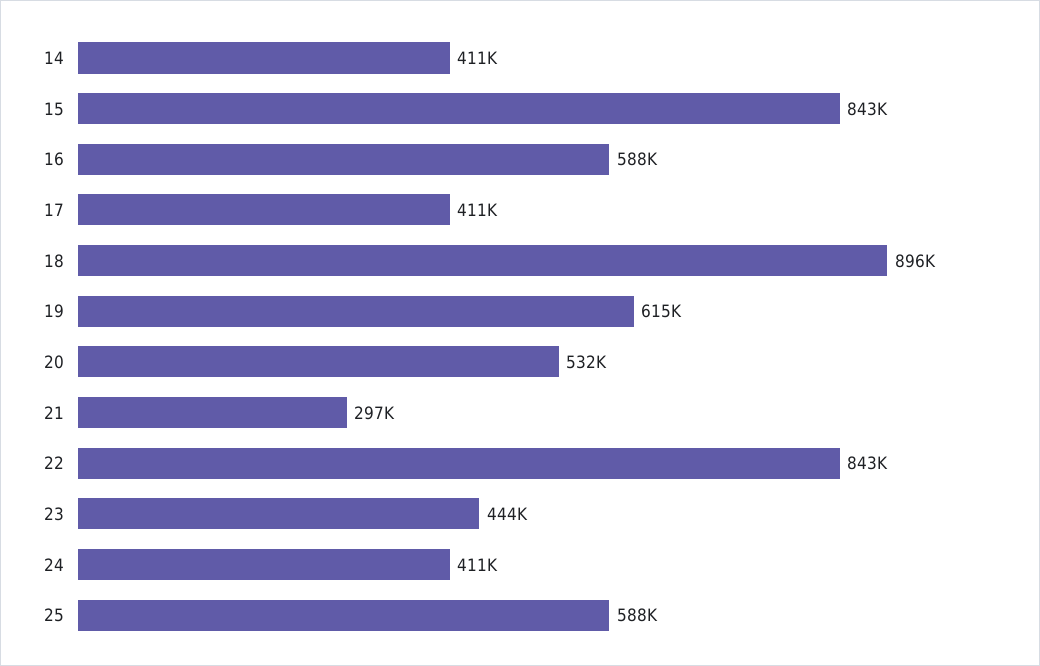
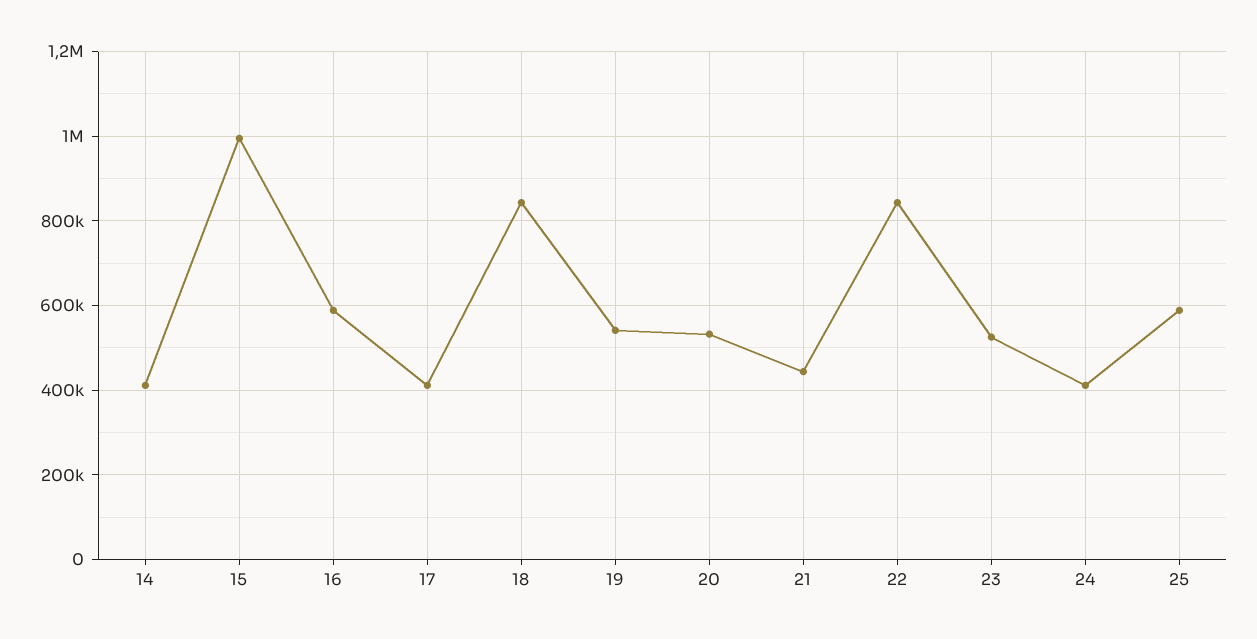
  {
    "14": 411000,
-   "15": 843000,
+   "15": 1000000,
    "16": 588000,
    "17": 411000,
-   "18": 896000,
+   "18": 840000,
-   "19": 615000,
+   "19": 540000,
    "20": 532000,
-   "21": 297000,
+   "21": 440000,
    "22": 843000,
-   "23": 444000,
+   "23": 520000,
    "24": 411000,
    "25": 588000
  }

